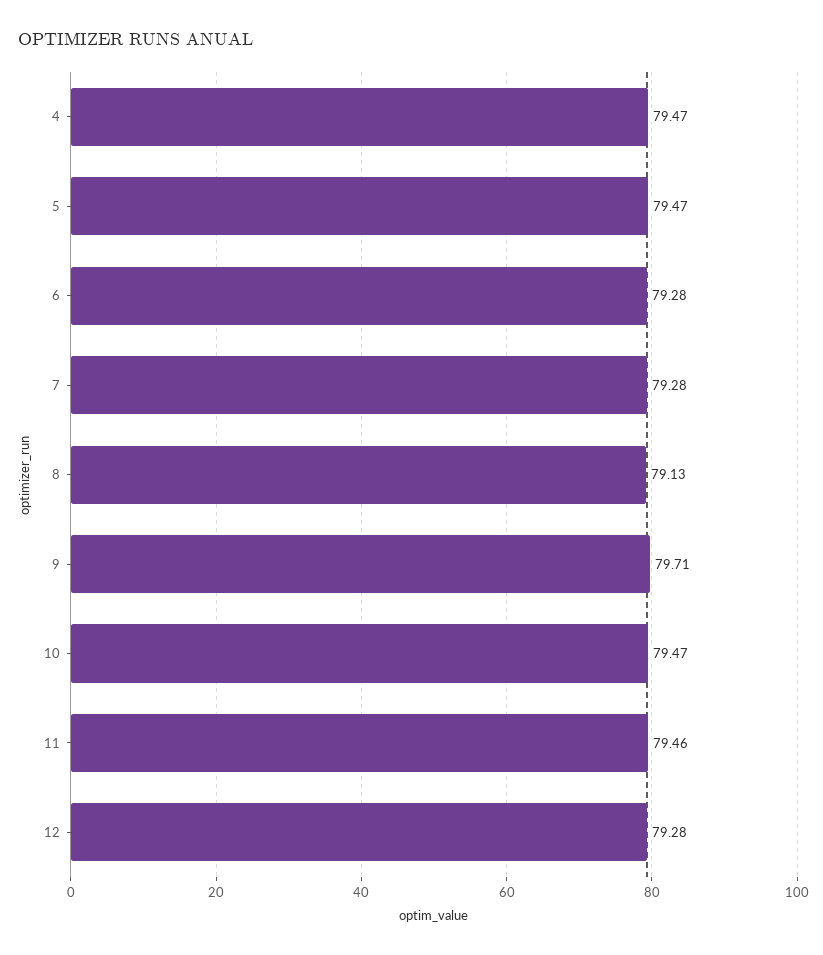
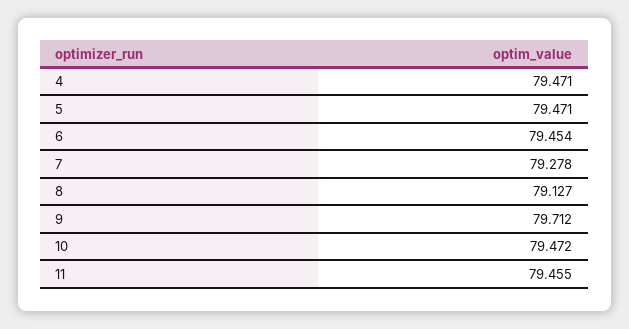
  {
    "4": 79.471,
    "5": 79.471,
-   "6": 79.28,
+   "6": 79.454,
    "7": 79.278,
    "8": 79.127,
    "9": 79.712,
    "10": 79.472,
-   "11": 79.455,
+   "11": 79.455
-   "12": 79.28
  }

